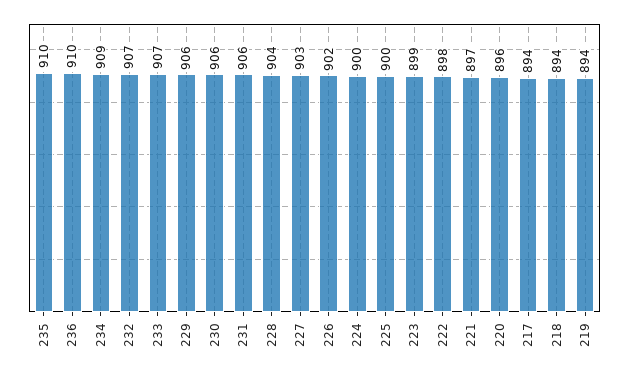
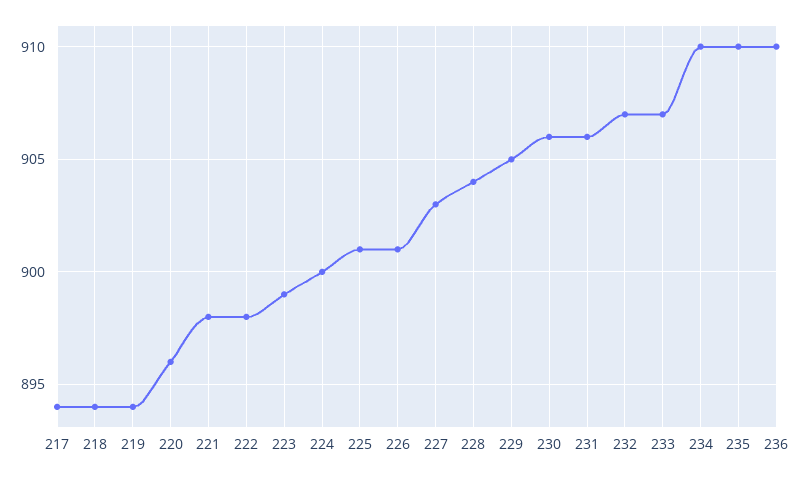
  {
    "235": 910,
    "236": 910,
-   "234": 909,
+   "234": 910,
    "232": 907,
    "233": 907,
-   "229": 906,
+   "229": 905,
    "230": 906,
    "231": 906,
    "228": 904,
    "227": 903,
-   "226": 902,
+   "226": 901,
    "224": 900,
-   "225": 900,
+   "225": 901,
    "223": 899,
    "222": 898,
-   "221": 897,
+   "221": 898,
    "220": 896,
    "217": 894,
    "218": 894,
    "219": 894
  }

